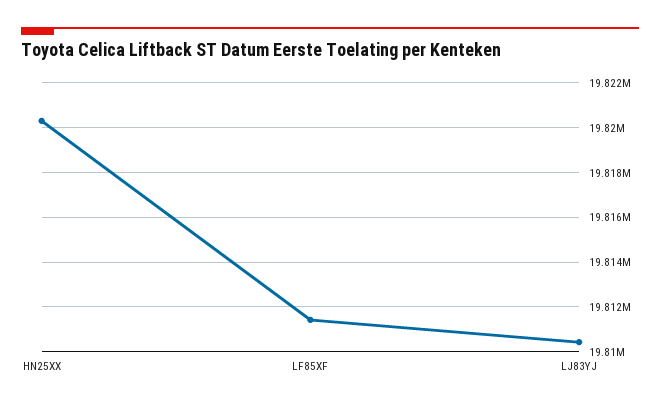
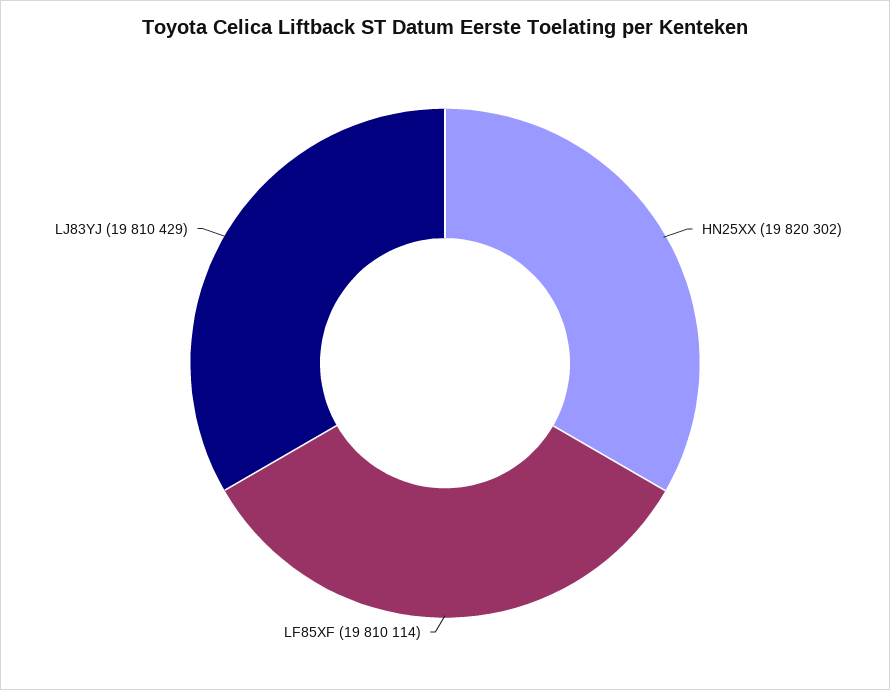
  {
    "HN25XX": 19820302,
-   "LF85XF": 19811500,
+   "LF85XF": 19810114,
    "LJ83YJ": 19810429
  }

